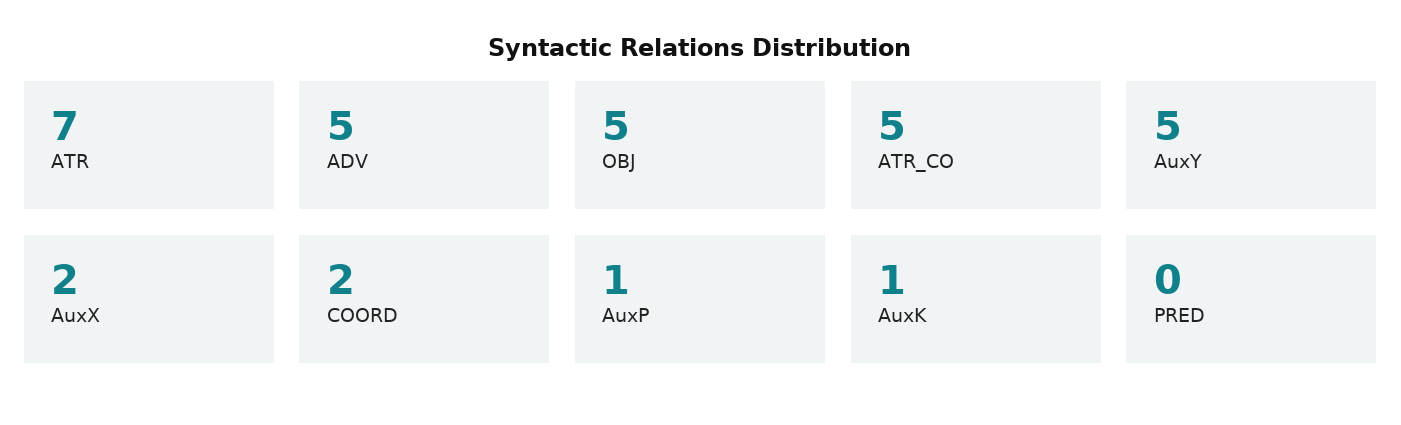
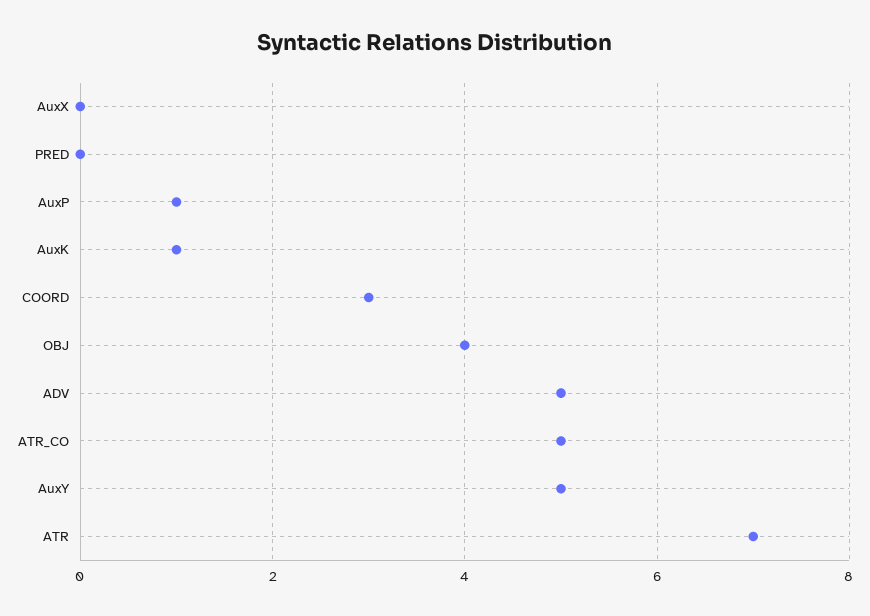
  {
    "ATR": 7,
    "ADV": 5,
-   "OBJ": 5,
+   "OBJ": 4,
    "ATR_CO": 5,
    "AuxY": 5,
-   "AuxX": 2,
+   "AuxX": 0,
-   "COORD": 2,
+   "COORD": 3,
    "AuxP": 1,
    "AuxK": 1,
    "PRED": 0
  }

